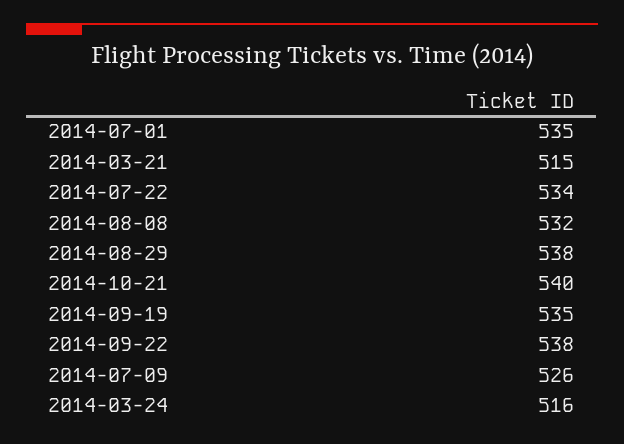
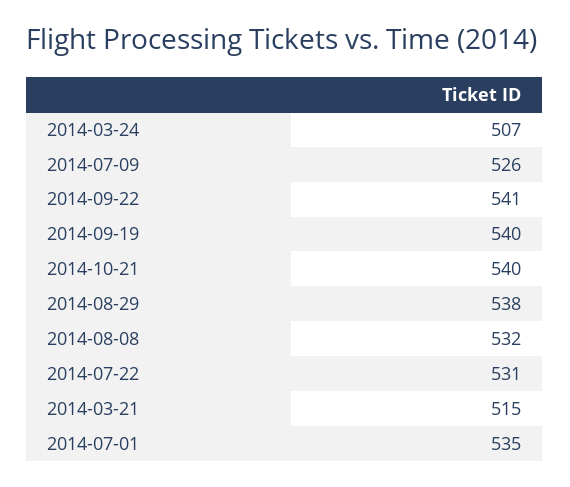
  {
    "2014-07-01": 535,
    "2014-03-21": 515,
-   "2014-07-22": 534,
+   "2014-07-22": 531,
    "2014-08-08": 532,
    "2014-08-29": 538,
    "2014-10-21": 540,
-   "2014-09-19": 535,
+   "2014-09-19": 540,
-   "2014-09-22": 538,
+   "2014-09-22": 541,
    "2014-07-09": 526,
-   "2014-03-24": 516
+   "2014-03-24": 507
  }

